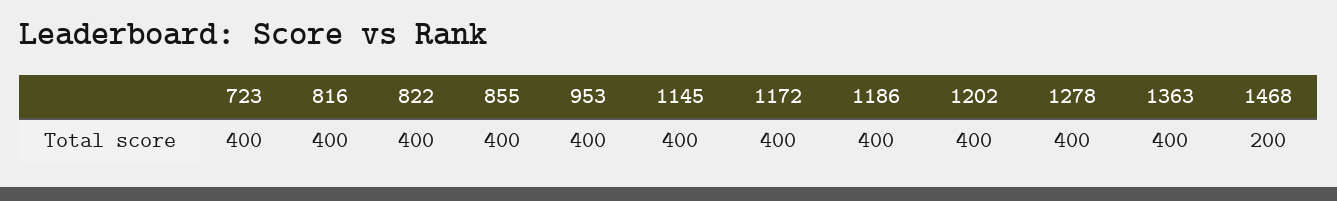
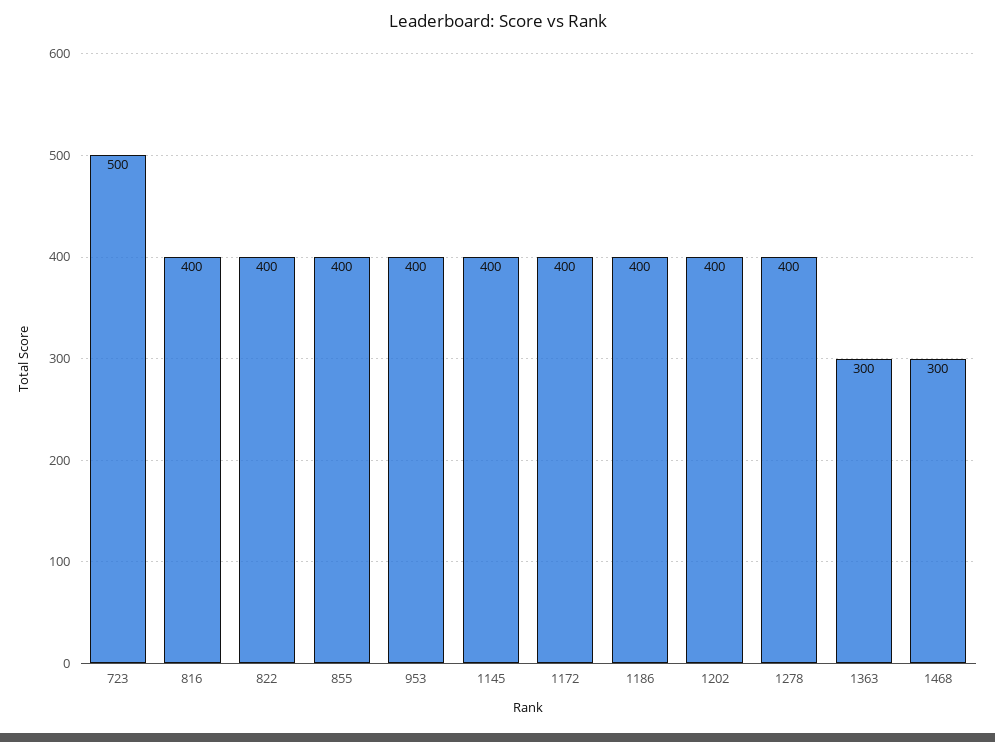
  {
-   "723": 400,
+   "723": 500,
    "816": 400,
    "822": 400,
    "855": 400,
    "953": 400,
    "1145": 400,
    "1172": 400,
    "1186": 400,
    "1202": 400,
    "1278": 400,
-   "1363": 400,
+   "1363": 300,
-   "1468": 200
+   "1468": 300
  }

